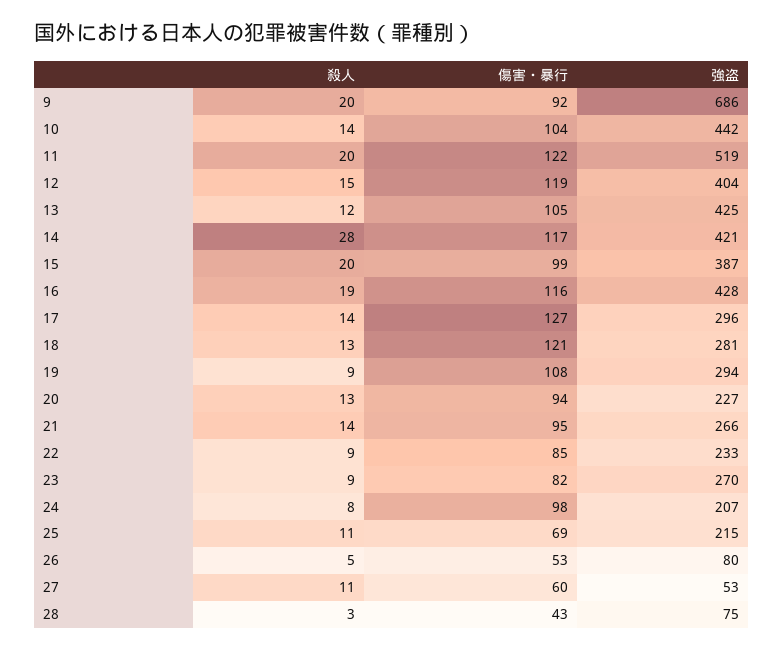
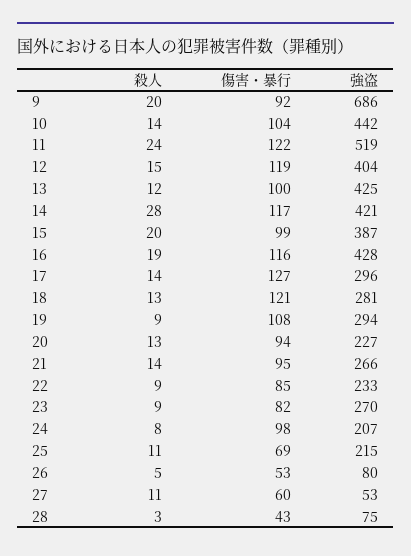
  {
    "殺人": {
      "9": 20,
      "10": 14,
-     "11": 20,
+     "11": 24,
      "12": 15,
      "13": 12,
      "14": 28,
      "15": 20,
      "16": 19,
      "17": 14,
      "18": 13,
      "19": 9,
      "20": 13,
      "21": 14,
      "22": 9,
      "23": 9,
      "24": 8,
      "25": 11,
      "26": 5,
      "27": 11,
      "28": 3
    },
    "傷害・暴行": {
      "9": 92,
      "10": 104,
      "11": 122,
      "12": 119,
-     "13": 105,
+     "13": 100,
      "14": 117,
      "15": 99,
      "16": 116,
      "17": 127,
      "18": 121,
      "19": 108,
      "20": 94,
      "21": 95,
      "22": 85,
      "23": 82,
      "24": 98,
      "25": 69,
      "26": 53,
      "27": 60,
      "28": 43
    },
    "強盗": {
      "9": 686,
      "10": 442,
      "11": 519,
      "12": 404,
      "13": 425,
      "14": 421,
      "15": 387,
      "16": 428,
      "17": 296,
      "18": 281,
      "19": 294,
      "20": 227,
      "21": 266,
      "22": 233,
      "23": 270,
      "24": 207,
      "25": 215,
      "26": 80,
      "27": 53,
      "28": 75
    }
  }

